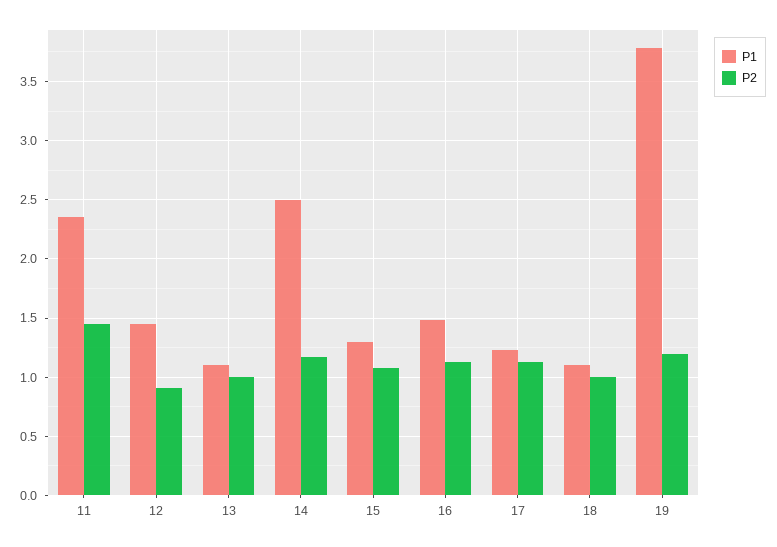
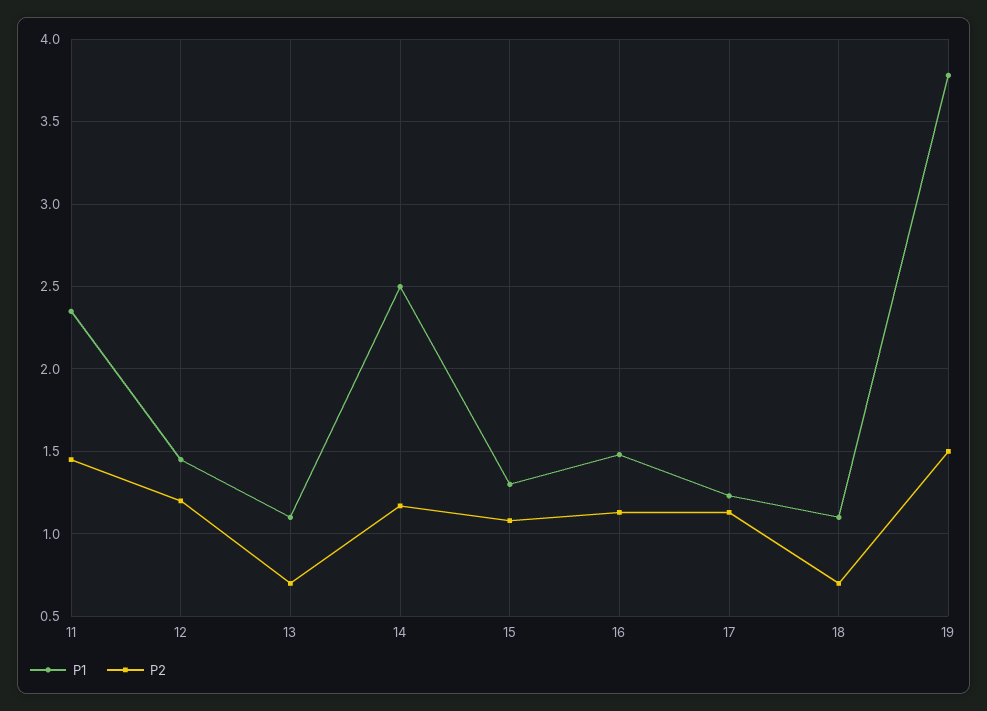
  {
    "P1": {
      "11": 2.35,
      "12": 1.45,
      "13": 1.1,
      "14": 2.5,
      "15": 1.3,
      "16": 1.5,
      "17": 1.25,
      "18": 1.1,
      "19": 3.8
    },
    "P2": {
      "11": 1.45,
-     "12": 0.9,
+     "12": 1.2,
-     "13": 1,
+     "13": 0.7,
      "14": 1.15,
      "15": 1.1,
      "16": 1.15,
      "17": 1.15,
-     "18": 1,
+     "18": 0.7,
-     "19": 1.2
+     "19": 1.5
    }
  }

